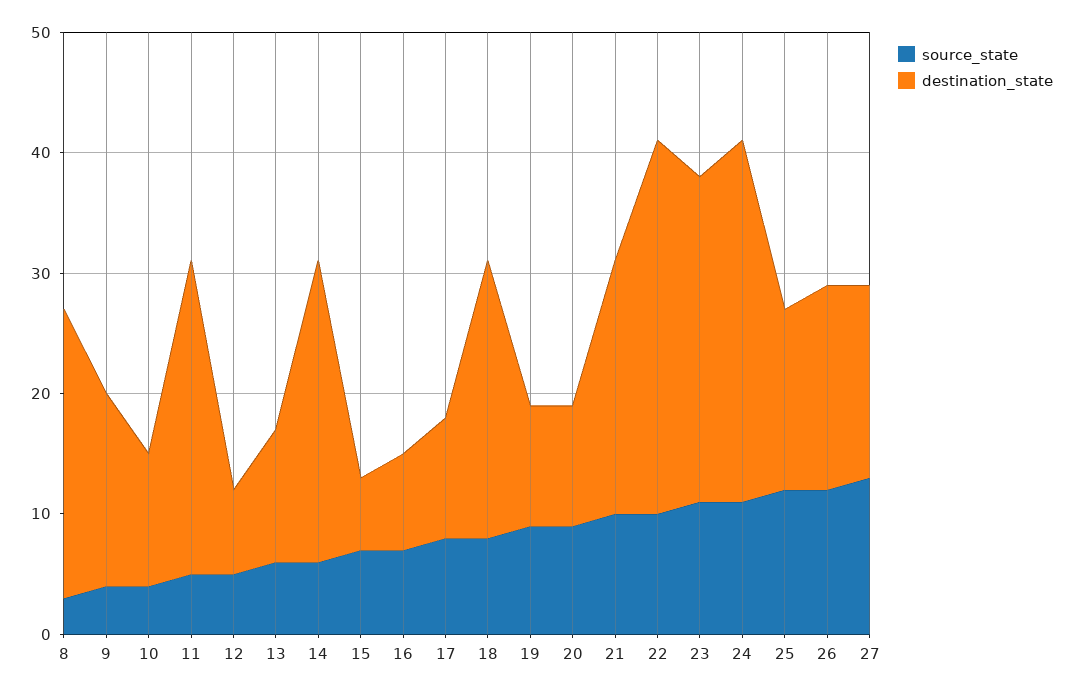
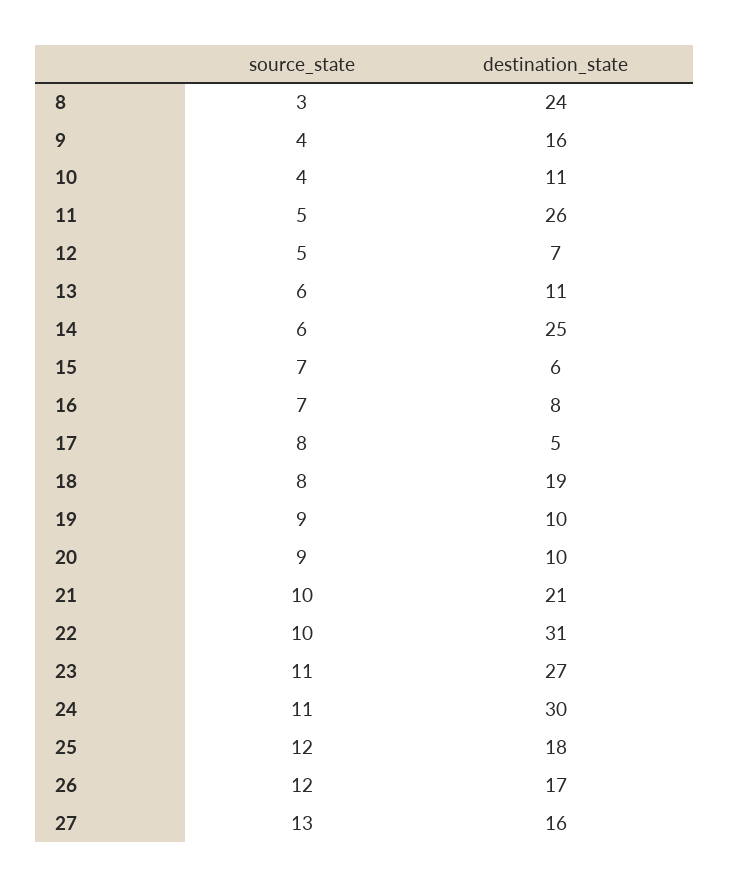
  {
    "source_state": {
      "8": 3,
      "9": 4,
      "10": 4,
      "11": 5,
      "12": 5,
      "13": 6,
      "14": 6,
      "15": 7,
      "16": 7,
      "17": 8,
      "18": 8,
      "19": 9,
      "20": 9,
      "21": 10,
      "22": 10,
      "23": 11,
      "24": 11,
      "25": 12,
      "26": 12,
      "27": 13
    },
    "destination_state": {
      "8": 24,
      "9": 16,
      "10": 11,
      "11": 26,
      "12": 7,
      "13": 11,
      "14": 25,
      "15": 6,
      "16": 8,
-     "17": 10,
+     "17": 5,
-     "18": 23,
+     "18": 19,
      "19": 10,
      "20": 10,
      "21": 21,
      "22": 31,
      "23": 27,
      "24": 30,
-     "25": 15,
+     "25": 18,
      "26": 17,
      "27": 16
    }
  }

